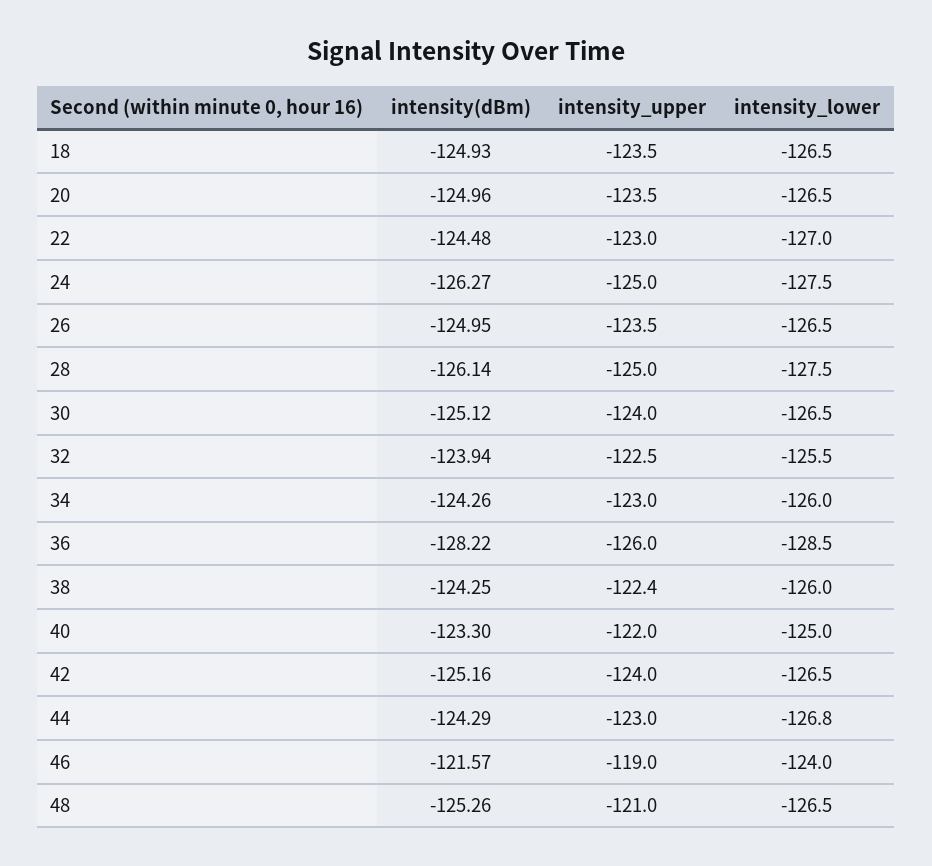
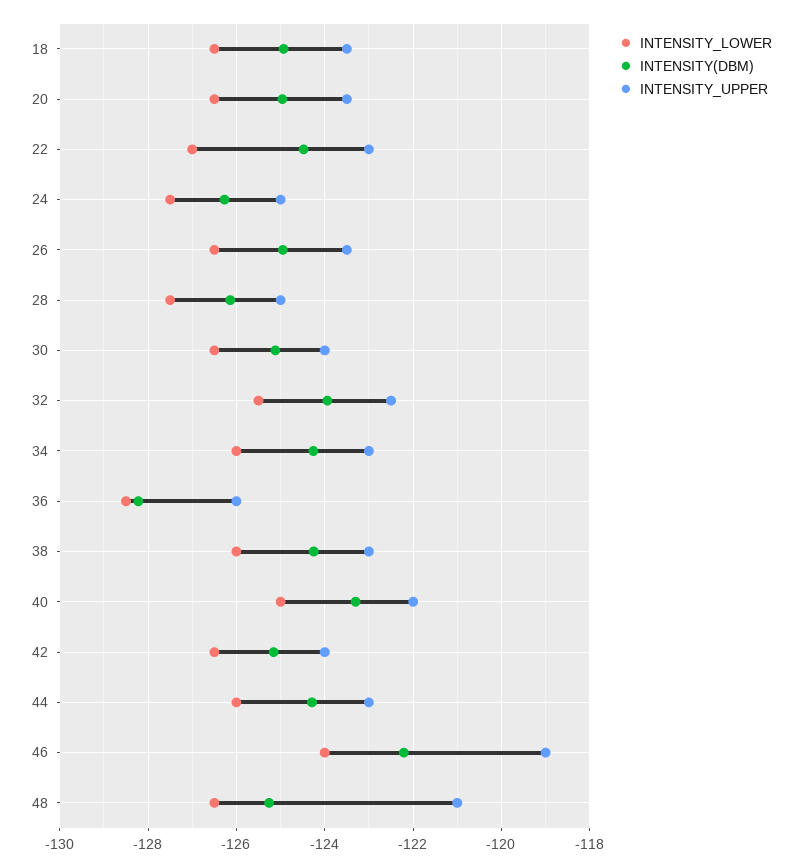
  {
    "intensity(dBm)": {
      "18": -124.93,
      "20": -124.96,
      "22": -124.48,
      "24": -126.27,
      "26": -124.95,
      "28": -126.14,
      "30": -125.12,
      "32": -123.94,
      "34": -124.26,
      "36": -128.22,
      "38": -124.25,
      "40": -123.3,
      "42": -125.16,
      "44": -124.29,
-     "46": -121.57,
+     "46": -122.2,
      "48": -125.26
    },
    "intensity_upper": {
      "18": -123.5,
      "20": -123.5,
      "22": -123,
      "24": -125,
      "26": -123.5,
      "28": -125,
      "30": -124,
      "32": -122.5,
      "34": -123,
      "36": -126,
-     "38": -122.4,
+     "38": -123,
      "40": -122,
      "42": -124,
      "44": -123,
      "46": -119,
      "48": -121
    },
    "intensity_lower": {
      "18": -126.5,
      "20": -126.5,
      "22": -127,
      "24": -127.5,
      "26": -126.5,
      "28": -127.5,
      "30": -126.5,
      "32": -125.5,
      "34": -126,
      "36": -128.5,
      "38": -126,
      "40": -125,
      "42": -126.5,
-     "44": -126.8,
+     "44": -126,
      "46": -124,
      "48": -126.5
    }
  }

